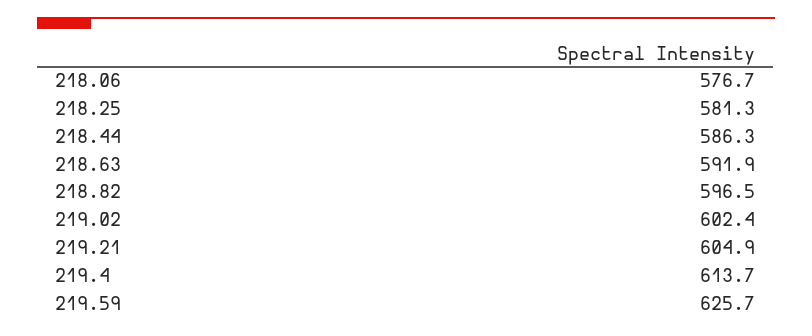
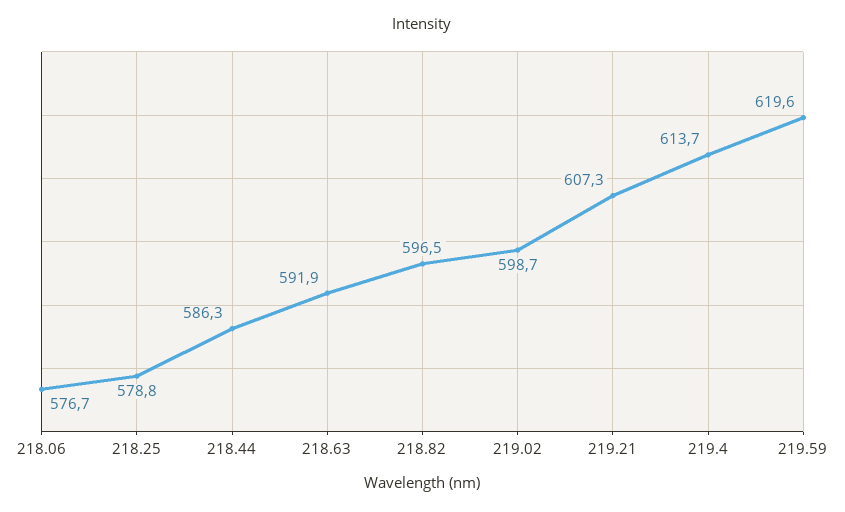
  {
    "218.06": 576.7,
-   "218.25": 581.3,
+   "218.25": 578.8,
    "218.44": 586.3,
    "218.63": 591.9,
    "218.82": 596.5,
-   "219.02": 602.4,
+   "219.02": 598.7,
-   "219.21": 604.9,
+   "219.21": 607.3,
    "219.4": 613.7,
-   "219.59": 625.7
+   "219.59": 619.6
  }

